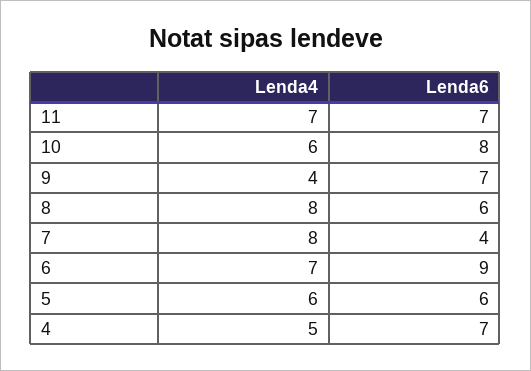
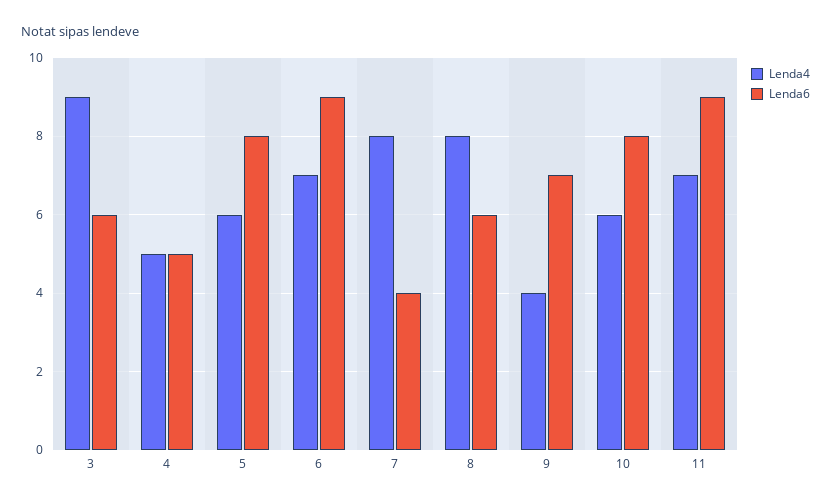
  {
    "Lenda4": {
      "11": 7,
      "10": 6,
      "9": 4,
      "8": 8,
      "7": 8,
      "6": 7,
      "5": 6,
-     "4": 5
+     "4": 5,
+     "3": 9
    },
    "Lenda6": {
-     "11": 7,
+     "11": 9,
      "10": 8,
      "9": 7,
      "8": 6,
      "7": 4,
      "6": 9,
-     "5": 6,
+     "5": 8,
-     "4": 7
+     "4": 5,
+     "3": 6
    }
  }

